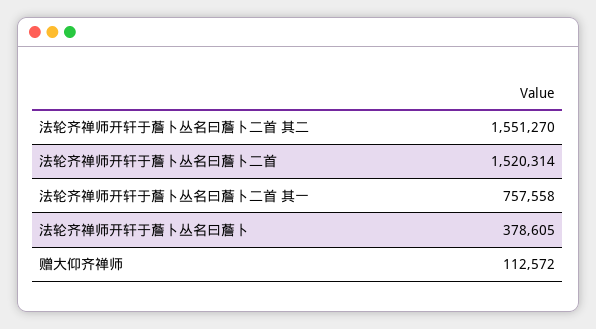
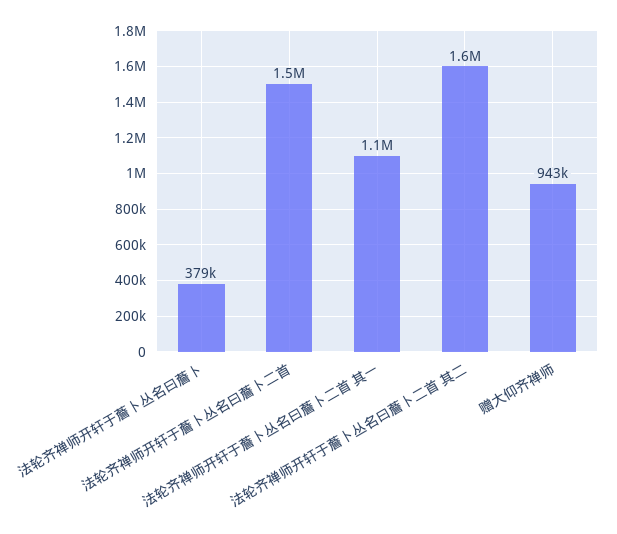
  {
    "法轮齐禅师开轩于薝卜丛名曰薝卜二首 其二": 1551270,
    "法轮齐禅师开轩于薝卜丛名曰薝卜二首": 1520314,
-   "法轮齐禅师开轩于薝卜丛名曰薝卜二首 其一": 757558,
+   "法轮齐禅师开轩于薝卜丛名曰薝卜二首 其一": 1100000,
    "法轮齐禅师开轩于薝卜丛名曰薝卜": 378605,
-   "赠大仰齐禅师": 112572
+   "赠大仰齐禅师": 943000
  }

